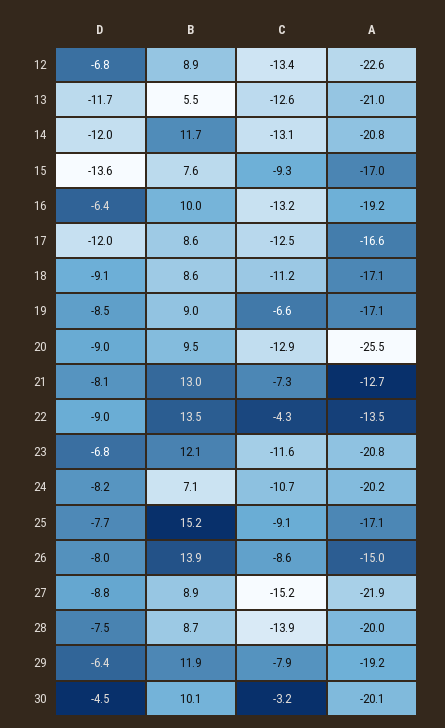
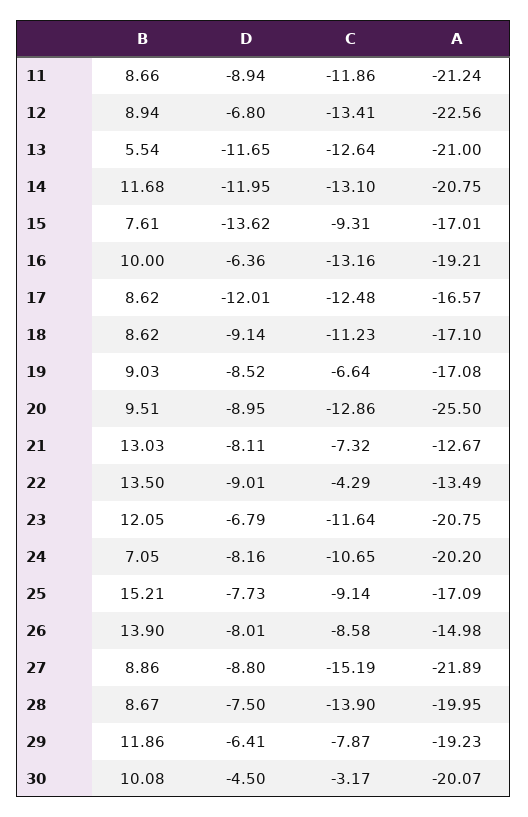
  {
    "D": {
      "12": -6.8,
      "13": -11.65,
      "14": -11.95,
      "15": -13.62,
      "16": -6.36,
      "17": -12.01,
      "18": -9.14,
      "19": -8.52,
      "20": -8.95,
      "21": -8.11,
      "22": -9.01,
      "23": -6.79,
      "24": -8.16,
      "25": -7.73,
      "26": -8.01,
      "27": -8.8,
      "28": -7.5,
      "29": -6.41,
-     "30": -4.5
+     "30": -4.5,
+     "11": -8.94
    },
    "B": {
      "12": 8.94,
      "13": 5.54,
      "14": 11.68,
      "15": 7.61,
      "16": 10,
      "17": 8.62,
      "18": 8.62,
      "19": 9.03,
      "20": 9.51,
      "21": 13.03,
      "22": 13.5,
      "23": 12.05,
      "24": 7.05,
      "25": 15.21,
      "26": 13.9,
      "27": 8.86,
      "28": 8.67,
      "29": 11.86,
-     "30": 10.08
+     "30": 10.08,
+     "11": 8.66
    },
    "C": {
      "12": -13.41,
      "13": -12.64,
      "14": -13.1,
      "15": -9.31,
      "16": -13.16,
      "17": -12.48,
      "18": -11.23,
      "19": -6.64,
      "20": -12.86,
      "21": -7.32,
      "22": -4.29,
      "23": -11.64,
      "24": -10.65,
      "25": -9.14,
      "26": -8.58,
      "27": -15.19,
      "28": -13.9,
      "29": -7.87,
-     "30": -3.17
+     "30": -3.17,
+     "11": -11.86
    },
    "A": {
      "12": -22.56,
      "13": -21,
      "14": -20.75,
      "15": -17.01,
      "16": -19.21,
      "17": -16.57,
      "18": -17.1,
      "19": -17.08,
      "20": -25.5,
      "21": -12.67,
      "22": -13.49,
      "23": -20.75,
      "24": -20.2,
      "25": -17.09,
      "26": -14.98,
      "27": -21.89,
      "28": -19.95,
      "29": -19.23,
-     "30": -20.07
+     "30": -20.07,
+     "11": -21.24
    }
  }

